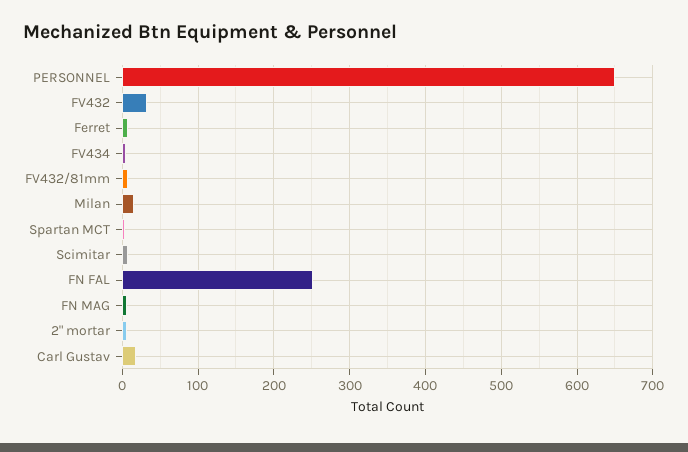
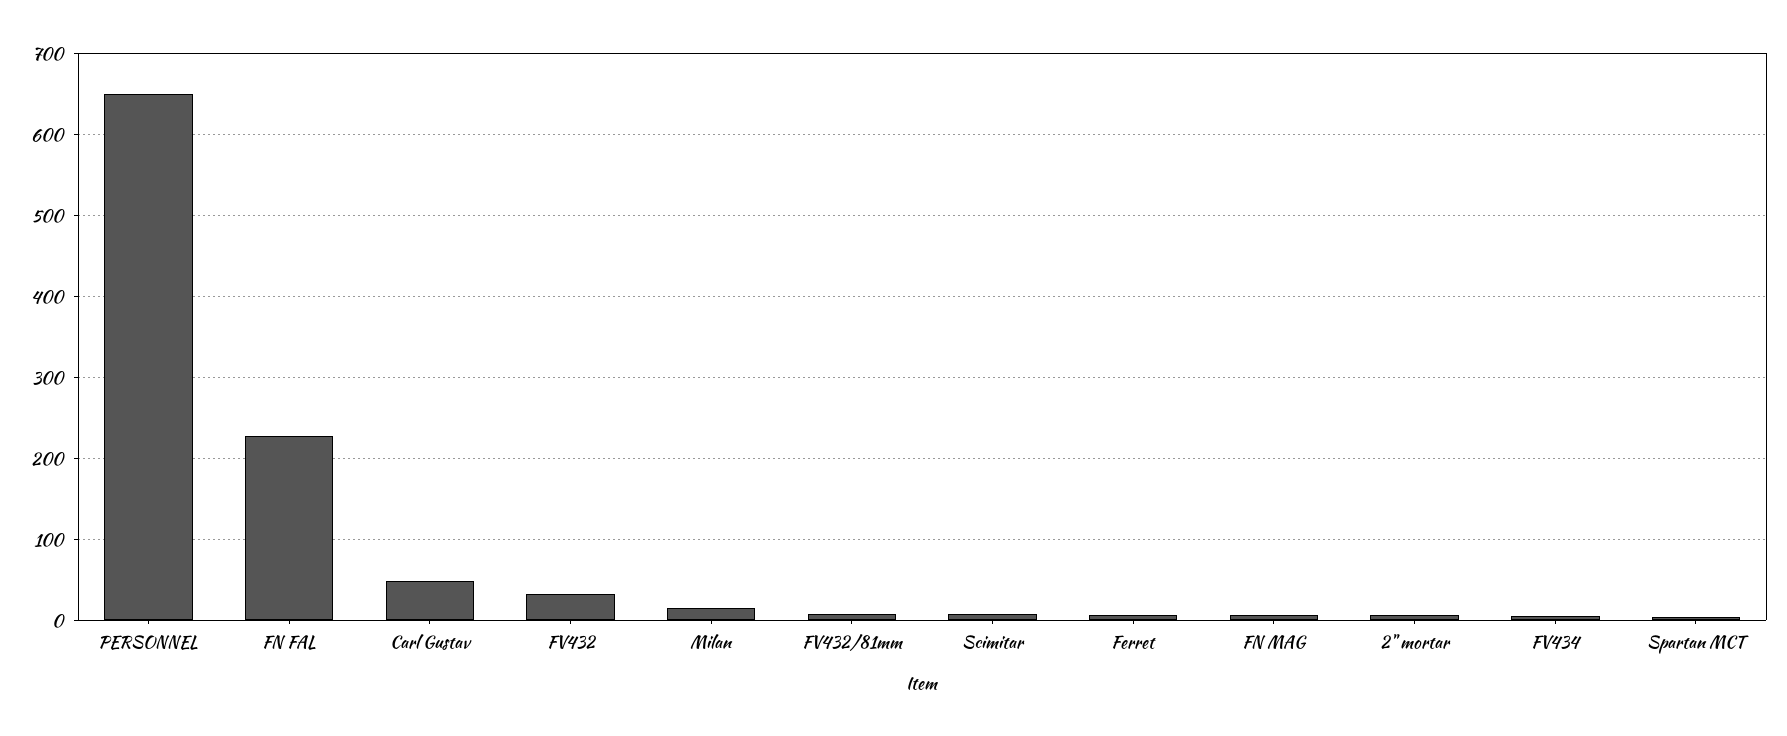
  {
    "PERSONNEL": 650,
    "FV432": 30,
    "Ferret": 10,
    "FV434": 10,
    "FV432/81mm": 10,
    "Milan": 20,
    "Spartan MCT": 0,
    "Scimitar": 10,
-   "FN FAL": 250,
+   "FN FAL": 230,
    "FN MAG": 10,
    "2\" mortar": 10,
-   "Carl Gustav": 20
+   "Carl Gustav": 50
  }

